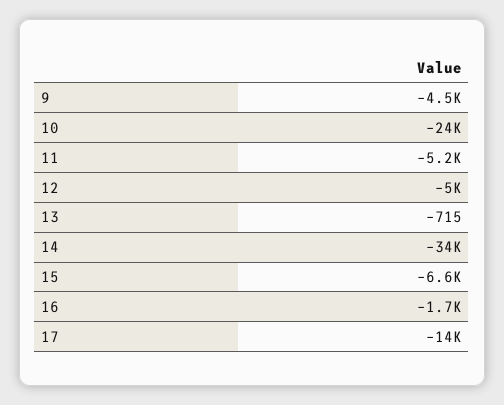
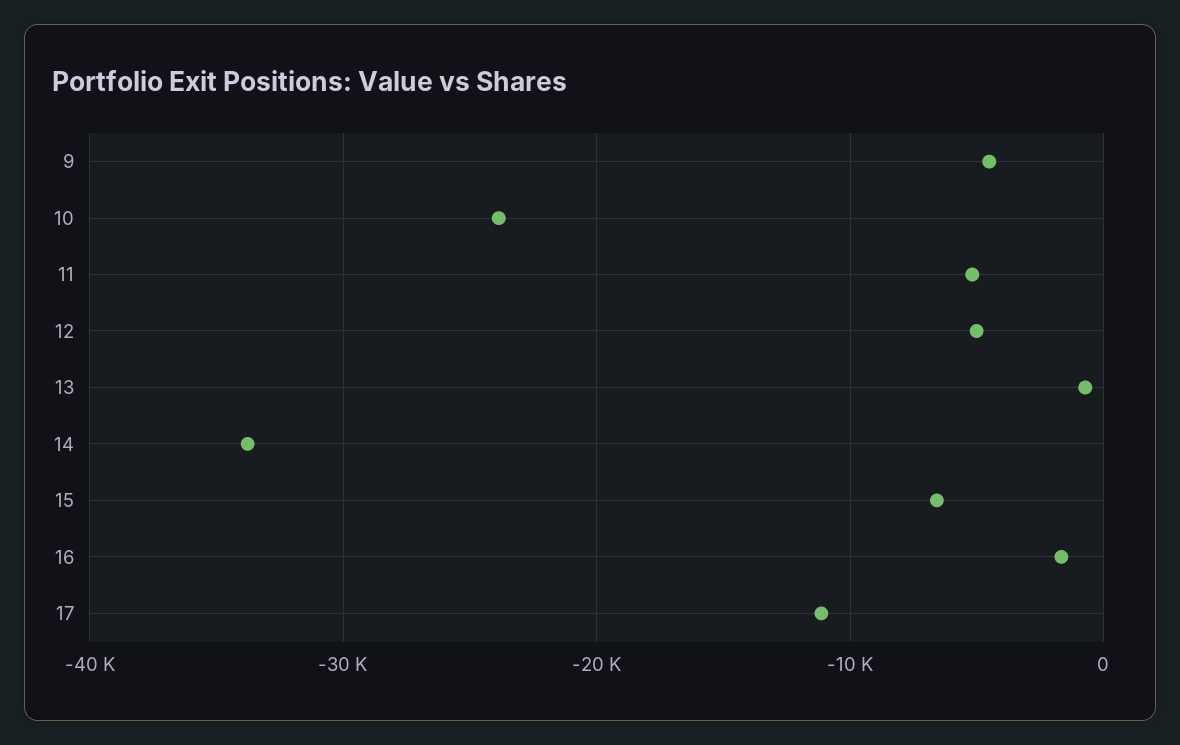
  {
    "9": -4500,
    "10": -24000,
    "11": -5200,
    "12": -5000,
    "13": -715,
    "14": -34000,
    "15": -6600,
    "16": -1700,
-   "17": -14000
+   "17": -11000
  }

